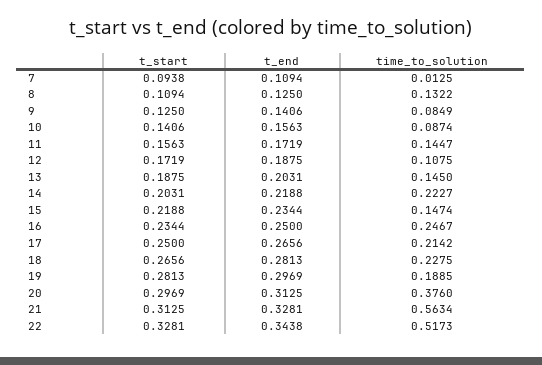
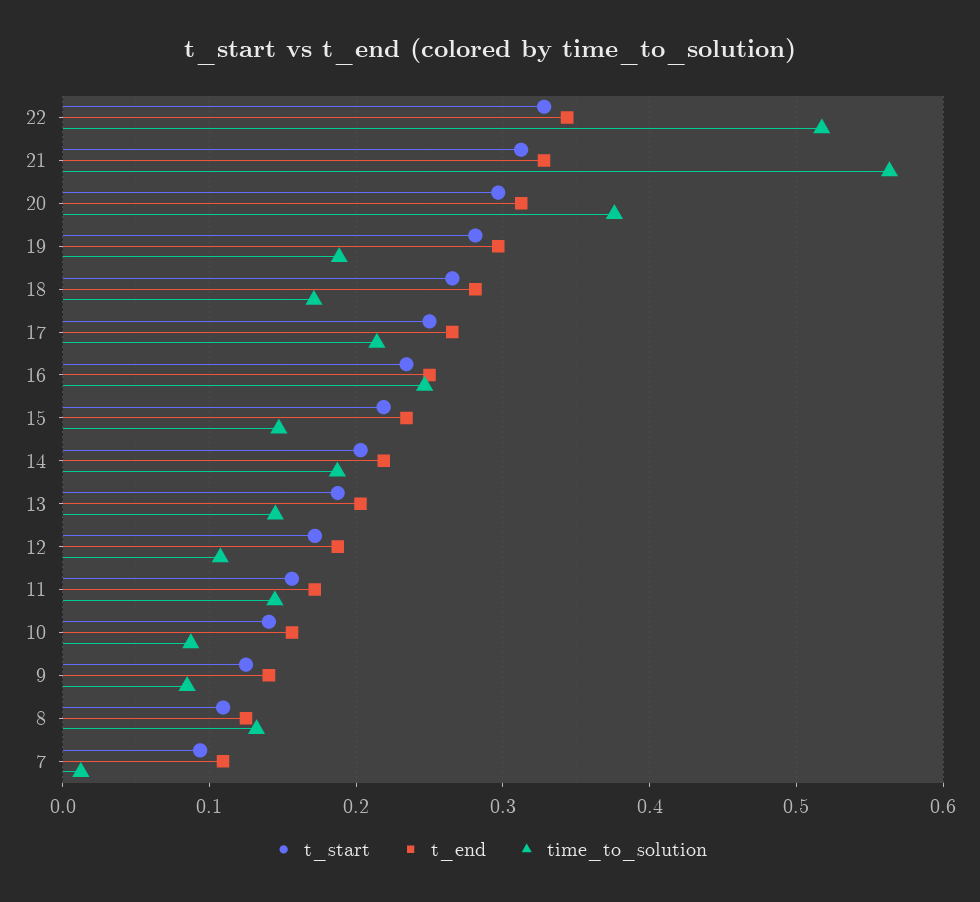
  {
    "t_start": {
      "7": 0.0938,
      "8": 0.1094,
      "9": 0.125,
      "10": 0.1406,
      "11": 0.1563,
      "12": 0.1719,
      "13": 0.1875,
      "14": 0.2031,
      "15": 0.2188,
      "16": 0.2344,
      "17": 0.25,
      "18": 0.2656,
      "19": 0.2813,
      "20": 0.2969,
      "21": 0.3125,
      "22": 0.3281
    },
    "t_end": {
      "7": 0.1094,
      "8": 0.125,
      "9": 0.1406,
      "10": 0.1563,
      "11": 0.1719,
      "12": 0.1875,
      "13": 0.2031,
      "14": 0.2188,
      "15": 0.2344,
      "16": 0.25,
      "17": 0.2656,
      "18": 0.2813,
      "19": 0.2969,
      "20": 0.3125,
      "21": 0.3281,
      "22": 0.3438
    },
    "time_to_solution": {
      "7": 0.0125,
      "8": 0.1322,
      "9": 0.0849,
      "10": 0.0874,
      "11": 0.1447,
      "12": 0.1075,
      "13": 0.145,
-     "14": 0.2227,
+     "14": 0.19,
      "15": 0.1474,
      "16": 0.2467,
      "17": 0.2142,
-     "18": 0.2275,
+     "18": 0.17,
      "19": 0.1885,
      "20": 0.376,
      "21": 0.5634,
      "22": 0.5173
    }
  }

